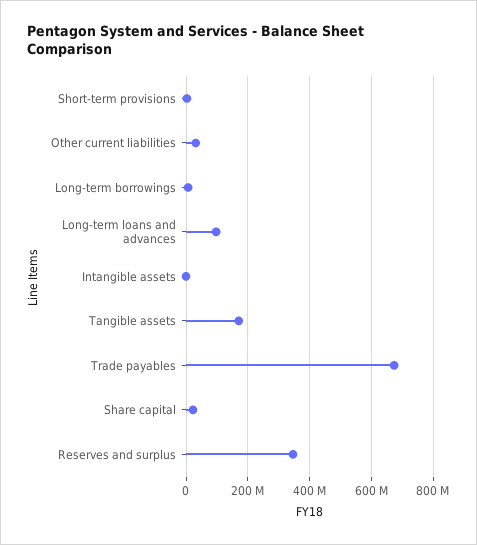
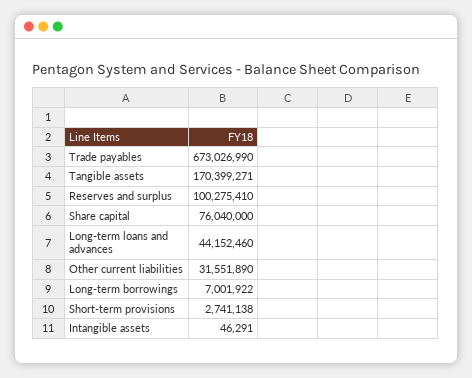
  {
    "Short-term provisions": 2741138,
    "Other current liabilities": 31551890,
    "Long-term borrowings": 7001922,
-   "Long-term loans and advances": 100000000,
+   "Long-term loans and advances": 44152460,
    "Intangible assets": 46291,
    "Tangible assets": 170399271,
    "Trade payables": 673026990,
-   "Share capital": 20000000,
+   "Share capital": 76040000,
-   "Reserves and surplus": 340000000
+   "Reserves and surplus": 100275410
  }

